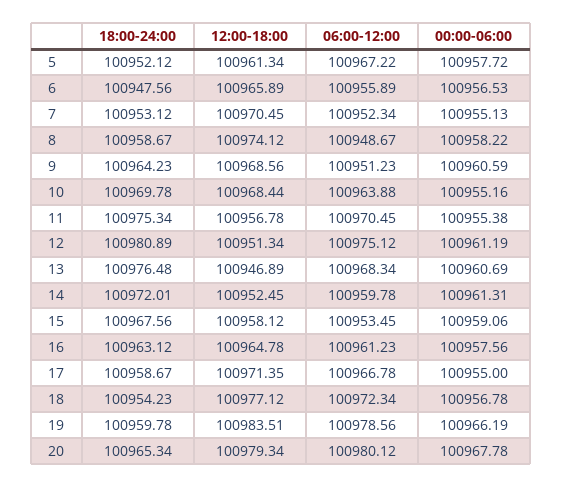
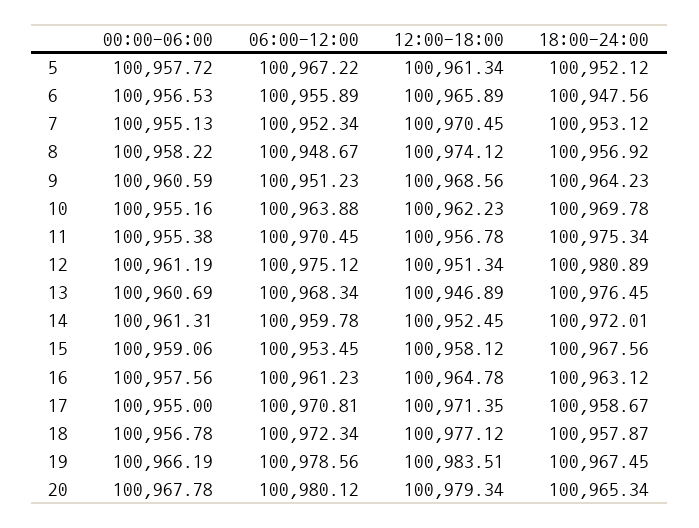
  {
    "18:00-24:00": {
      "5": 100952.12,
      "6": 100947.56,
      "7": 100953.12,
-     "8": 100958.67,
+     "8": 100956.92,
      "9": 100964.23,
      "10": 100969.78,
      "11": 100975.34,
      "12": 100980.89,
-     "13": 100976.48,
+     "13": 100976.45,
      "14": 100972.01,
      "15": 100967.56,
      "16": 100963.12,
      "17": 100958.67,
-     "18": 100954.23,
+     "18": 100957.87,
-     "19": 100959.78,
+     "19": 100967.45,
      "20": 100965.34
    },
    "12:00-18:00": {
      "5": 100961.34,
      "6": 100965.89,
      "7": 100970.45,
      "8": 100974.12,
      "9": 100968.56,
-     "10": 100968.44,
+     "10": 100962.23,
      "11": 100956.78,
      "12": 100951.34,
      "13": 100946.89,
      "14": 100952.45,
      "15": 100958.12,
      "16": 100964.78,
      "17": 100971.35,
      "18": 100977.12,
      "19": 100983.51,
      "20": 100979.34
    },
    "06:00-12:00": {
      "5": 100967.22,
      "6": 100955.89,
      "7": 100952.34,
      "8": 100948.67,
      "9": 100951.23,
      "10": 100963.88,
      "11": 100970.45,
      "12": 100975.12,
      "13": 100968.34,
      "14": 100959.78,
      "15": 100953.45,
      "16": 100961.23,
-     "17": 100966.78,
+     "17": 100970.81,
      "18": 100972.34,
      "19": 100978.56,
      "20": 100980.12
    },
    "00:00-06:00": {
      "5": 100957.72,
      "6": 100956.53,
      "7": 100955.13,
      "8": 100958.22,
      "9": 100960.59,
      "10": 100955.16,
      "11": 100955.38,
      "12": 100961.19,
      "13": 100960.69,
      "14": 100961.31,
      "15": 100959.06,
      "16": 100957.56,
      "17": 100955,
      "18": 100956.78,
      "19": 100966.19,
      "20": 100967.78
    }
  }

